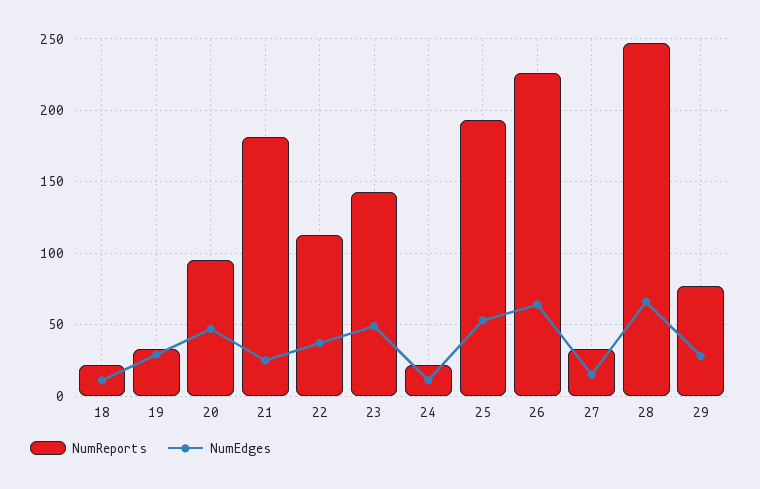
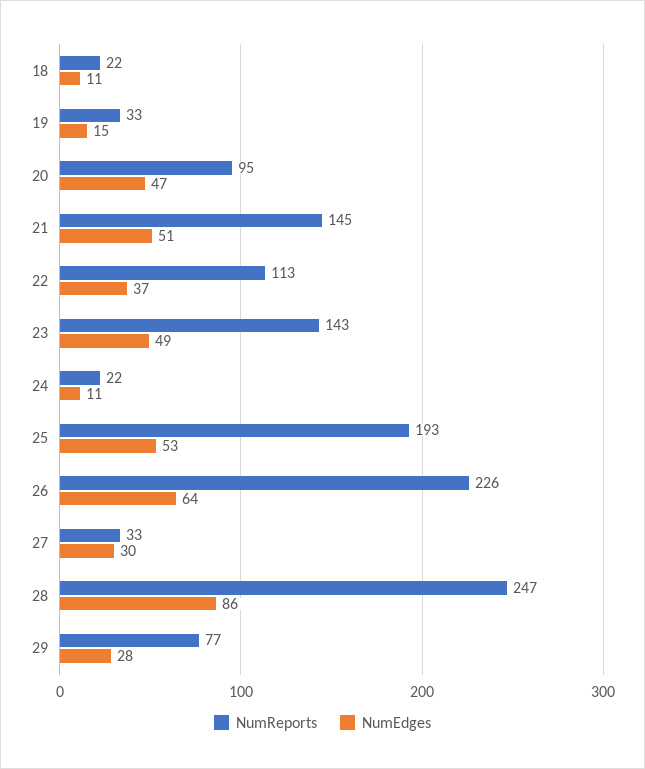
  {
    "NumReports": {
      "18": 22,
      "19": 33,
      "20": 95,
-     "21": 180,
+     "21": 145,
      "22": 113,
      "23": 143,
      "24": 22,
      "25": 193,
      "26": 226,
      "27": 33,
      "28": 247,
      "29": 77
    },
    "NumEdges": {
      "18": 11,
-     "19": 30,
+     "19": 15,
      "20": 47,
-     "21": 25,
+     "21": 51,
      "22": 37,
      "23": 49,
      "24": 11,
      "25": 53,
      "26": 64,
-     "27": 15,
+     "27": 30,
-     "28": 65,
+     "28": 86,
      "29": 28
    }
  }

